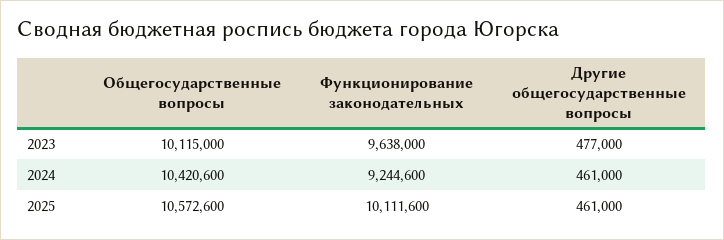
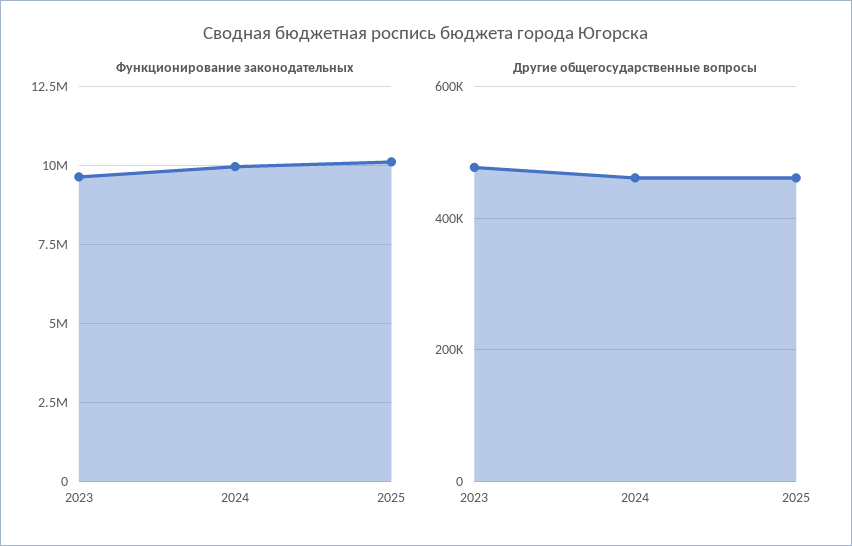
  {
-   "Общегосударственные вопросы": {
-     "2023": 10115000,
-     "2024": 10420600,
-     "2025": 10572600
-   },
    "Функционирование законодательных": {
      "2023": 9638000,
-     "2024": 9244600,
+     "2024": 10000000,
      "2025": 10111600
    },
    "Другие общегосударственные вопросы": {
      "2023": 477000,
      "2024": 461000,
      "2025": 461000
    }
  }

